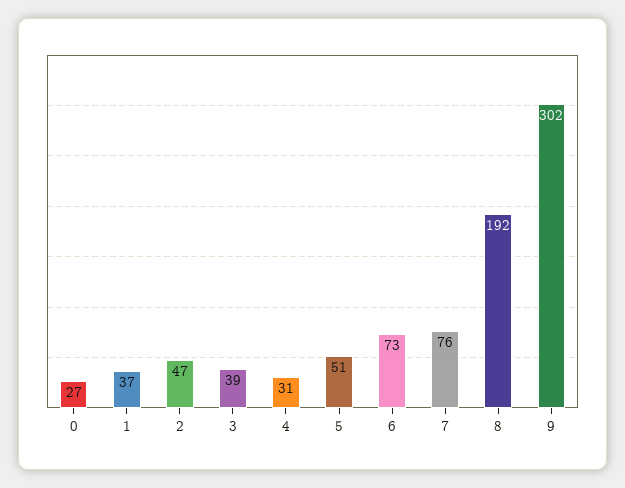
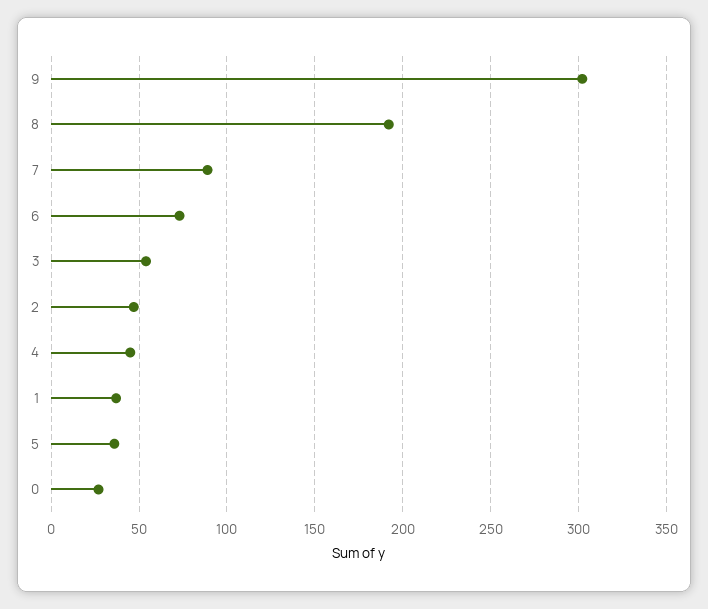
  {
    "0": 27,
    "1": 37,
    "2": 47,
-   "3": 39,
+   "3": 55,
-   "4": 31,
+   "4": 45,
-   "5": 51,
+   "5": 35,
    "6": 73,
-   "7": 76,
+   "7": 90,
    "8": 192,
    "9": 302
  }

